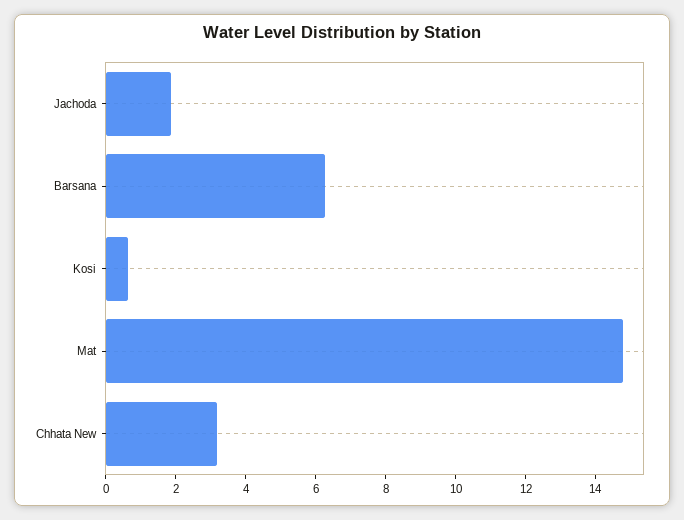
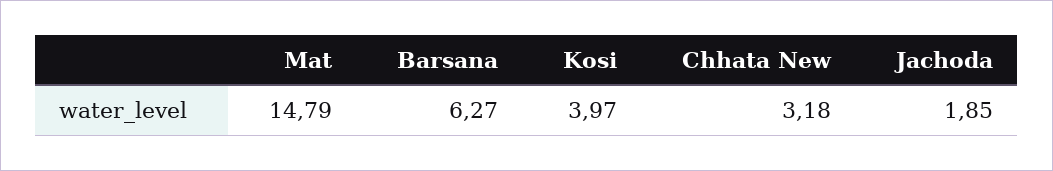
  {
    "Jachoda": 1.85,
    "Barsana": 6.27,
-   "Kosi": 0.5,
+   "Kosi": 3.97,
    "Mat": 14.79,
    "Chhata New": 3.18
  }

